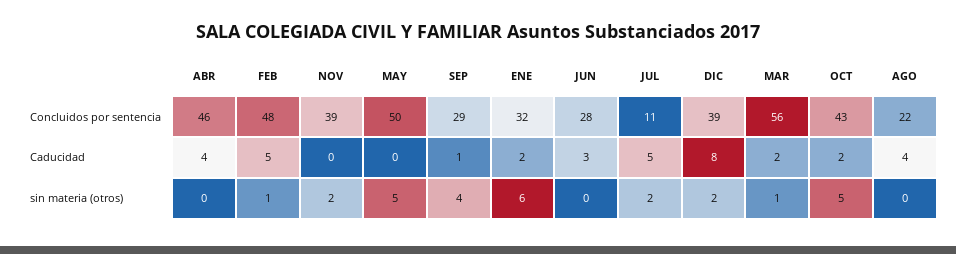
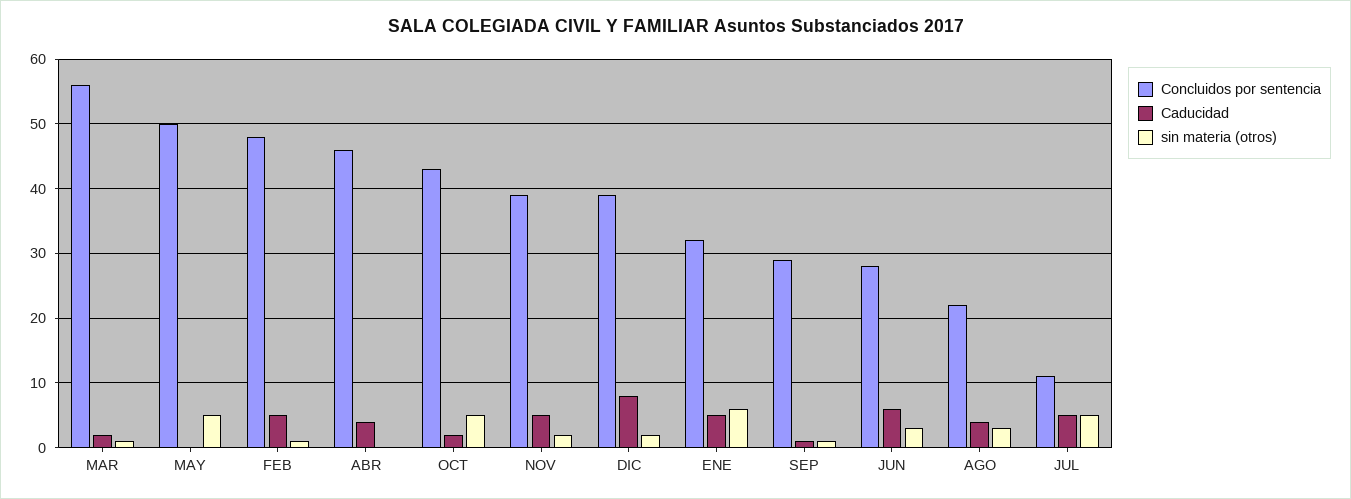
  {
    "Concluidos por sentencia": {
      "ABR": 46,
      "FEB": 48,
      "NOV": 39,
      "MAY": 50,
      "SEP": 29,
      "ENE": 32,
      "JUN": 28,
      "JUL": 11,
      "DIC": 39,
      "MAR": 56,
      "OCT": 43,
      "AGO": 22
    },
    "Caducidad": {
      "ABR": 4,
      "FEB": 5,
-     "NOV": 0,
+     "NOV": 5,
      "MAY": 0,
      "SEP": 1,
-     "ENE": 2,
+     "ENE": 5,
-     "JUN": 3,
+     "JUN": 6,
      "JUL": 5,
      "DIC": 8,
      "MAR": 2,
      "OCT": 2,
      "AGO": 4
    },
    "sin materia (otros)": {
      "ABR": 0,
      "FEB": 1,
      "NOV": 2,
      "MAY": 5,
-     "SEP": 4,
+     "SEP": 1,
      "ENE": 6,
-     "JUN": 0,
+     "JUN": 3,
-     "JUL": 2,
+     "JUL": 5,
      "DIC": 2,
      "MAR": 1,
      "OCT": 5,
-     "AGO": 0
+     "AGO": 3
    }
  }

